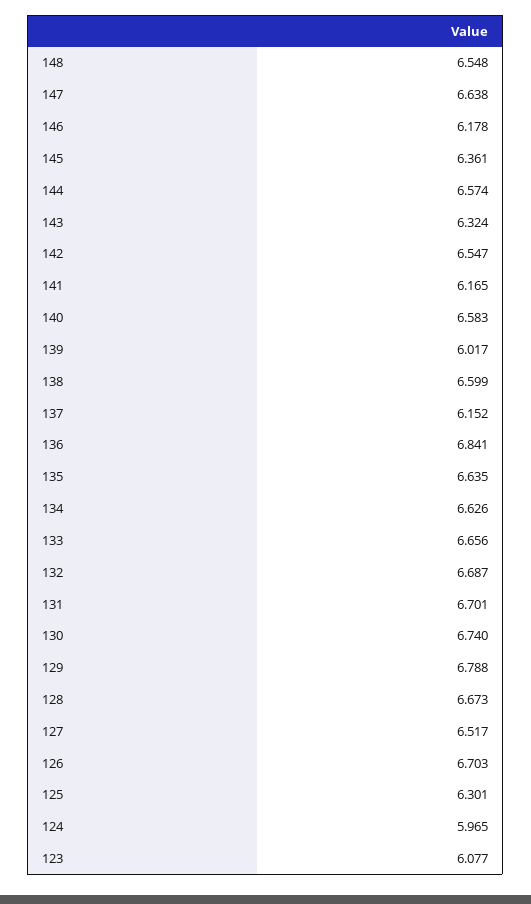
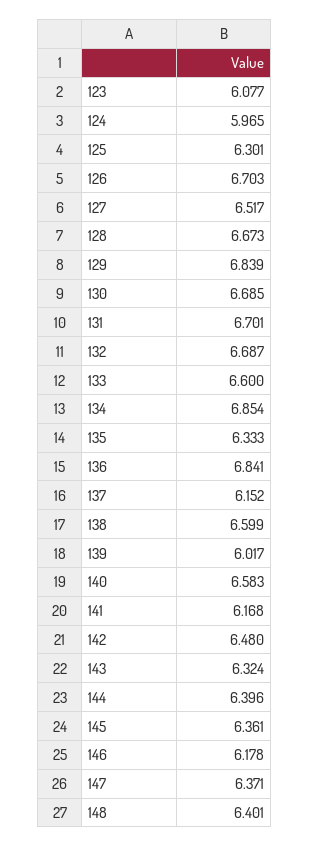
  {
-   "148": 6.548,
+   "148": 6.401,
-   "147": 6.638,
+   "147": 6.371,
    "146": 6.178,
    "145": 6.361,
-   "144": 6.574,
+   "144": 6.396,
    "143": 6.324,
-   "142": 6.547,
+   "142": 6.48,
-   "141": 6.165,
+   "141": 6.168,
    "140": 6.583,
    "139": 6.017,
    "138": 6.599,
    "137": 6.152,
    "136": 6.841,
-   "135": 6.635,
+   "135": 6.333,
-   "134": 6.626,
+   "134": 6.854,
-   "133": 6.656,
+   "133": 6.6,
    "132": 6.687,
    "131": 6.701,
-   "130": 6.74,
+   "130": 6.685,
-   "129": 6.788,
+   "129": 6.839,
    "128": 6.673,
    "127": 6.517,
    "126": 6.703,
    "125": 6.301,
    "124": 5.965,
    "123": 6.077
  }

